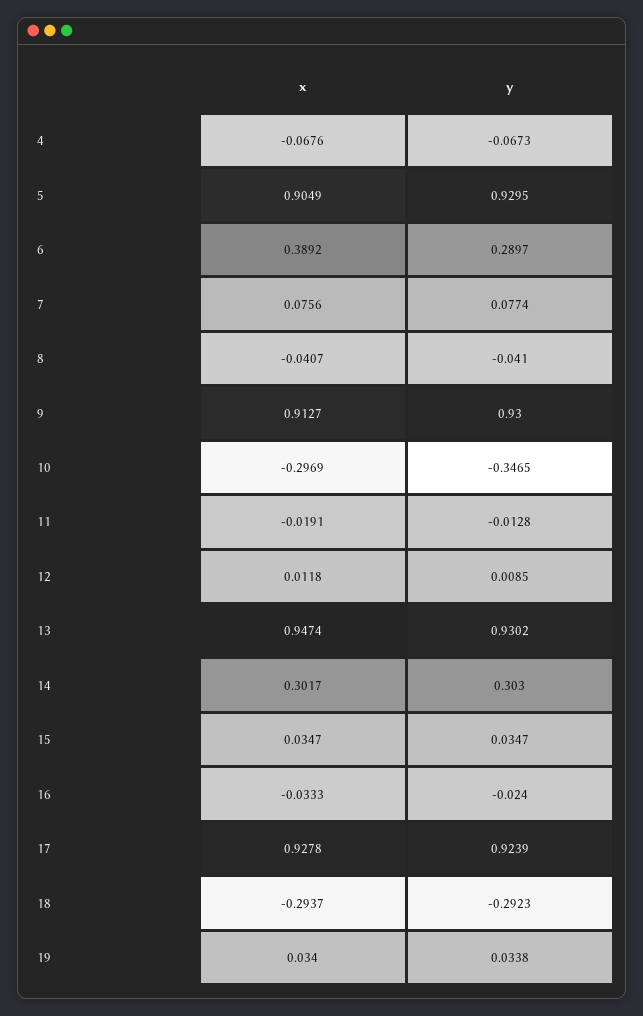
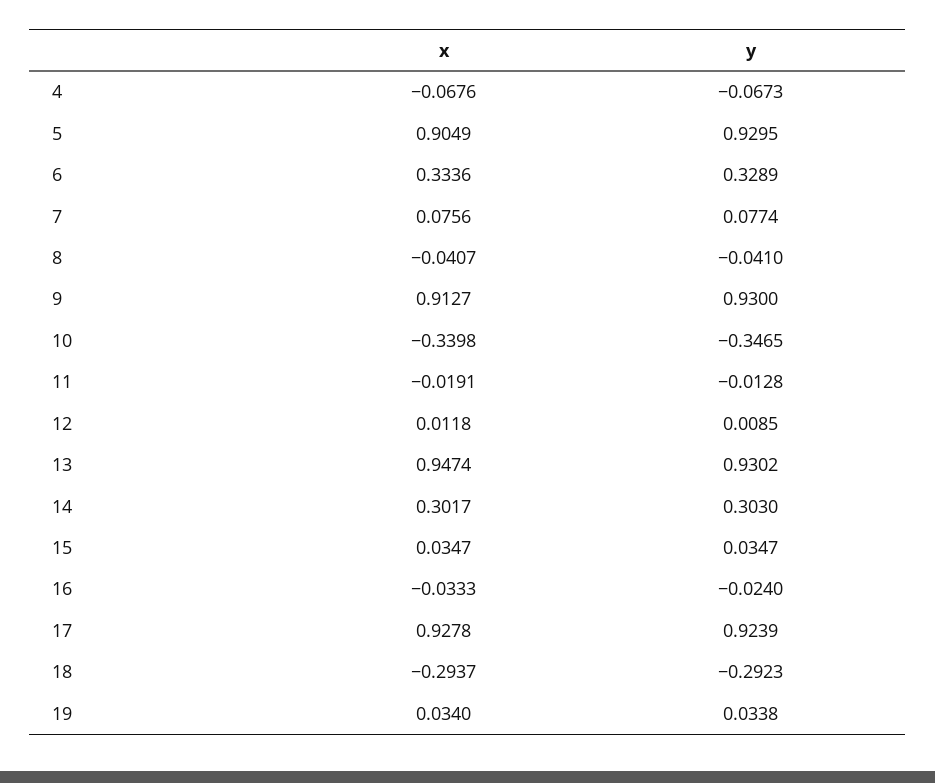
  {
    "x": {
      "4": -0.0676,
      "5": 0.9049,
-     "6": 0.3892,
+     "6": 0.3336,
      "7": 0.0756,
      "8": -0.0407,
      "9": 0.9127,
-     "10": -0.2969,
+     "10": -0.3398,
      "11": -0.0191,
      "12": 0.0118,
      "13": 0.9474,
      "14": 0.3017,
      "15": 0.0347,
      "16": -0.0333,
      "17": 0.9278,
      "18": -0.2937,
      "19": 0.034
    },
    "y": {
      "4": -0.0673,
      "5": 0.9295,
-     "6": 0.2897,
+     "6": 0.3289,
      "7": 0.0774,
      "8": -0.041,
      "9": 0.93,
      "10": -0.3465,
      "11": -0.0128,
      "12": 0.0085,
      "13": 0.9302,
      "14": 0.303,
      "15": 0.0347,
      "16": -0.024,
      "17": 0.9239,
      "18": -0.2923,
      "19": 0.0338
    }
  }

